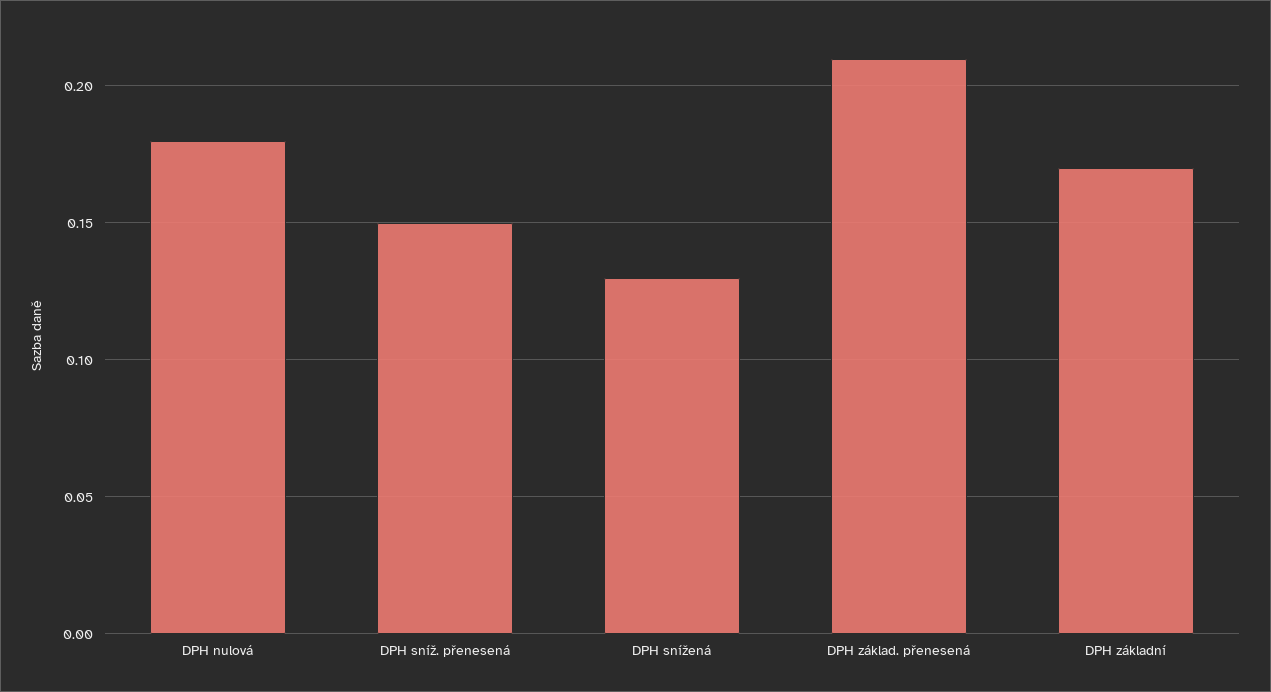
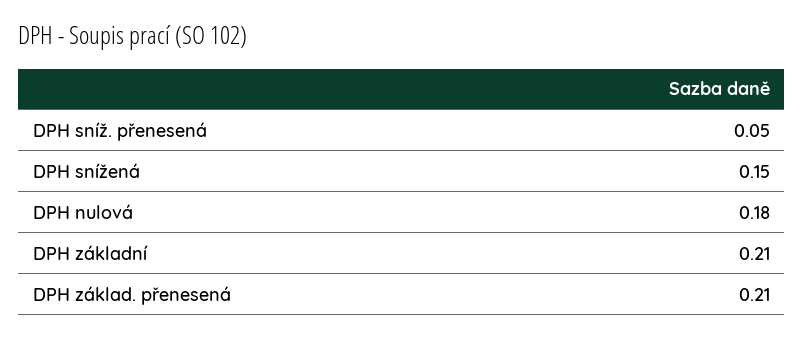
  {
    "DPH nulová": 0.18,
-   "DPH sníž. přenesená": 0.15,
+   "DPH sníž. přenesená": 0.05,
-   "DPH snížená": 0.13,
+   "DPH snížená": 0.15,
    "DPH základ. přenesená": 0.21,
-   "DPH základní": 0.17
+   "DPH základní": 0.21
  }

